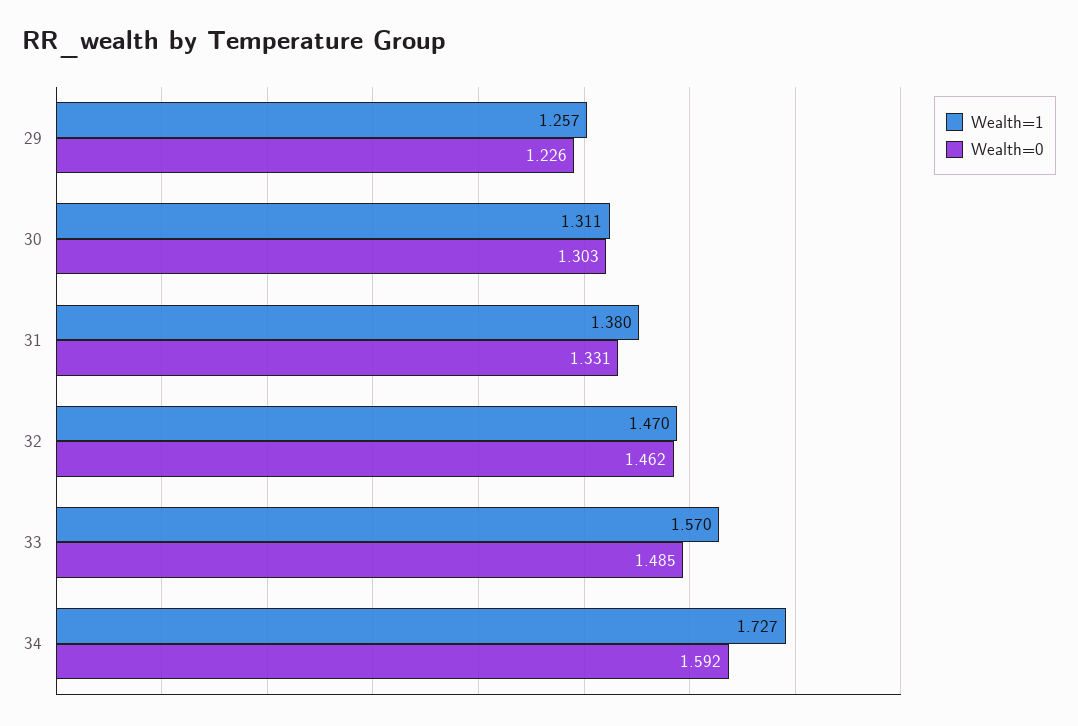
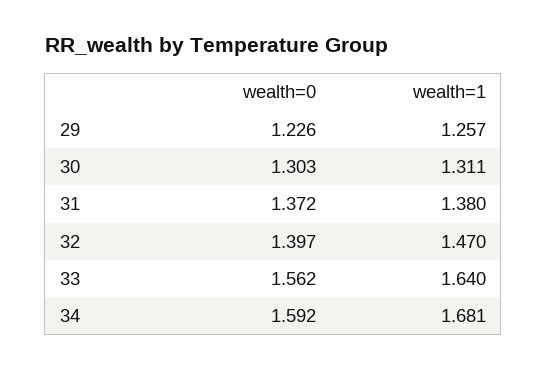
  {
    "Wealth=1": {
      "29": 1.257,
      "30": 1.311,
      "31": 1.38,
      "32": 1.47,
-     "33": 1.57,
+     "33": 1.64,
-     "34": 1.727
+     "34": 1.681
    },
    "Wealth=0": {
      "29": 1.226,
      "30": 1.303,
-     "31": 1.331,
+     "31": 1.372,
-     "32": 1.462,
+     "32": 1.397,
-     "33": 1.485,
+     "33": 1.562,
      "34": 1.592
    }
  }

